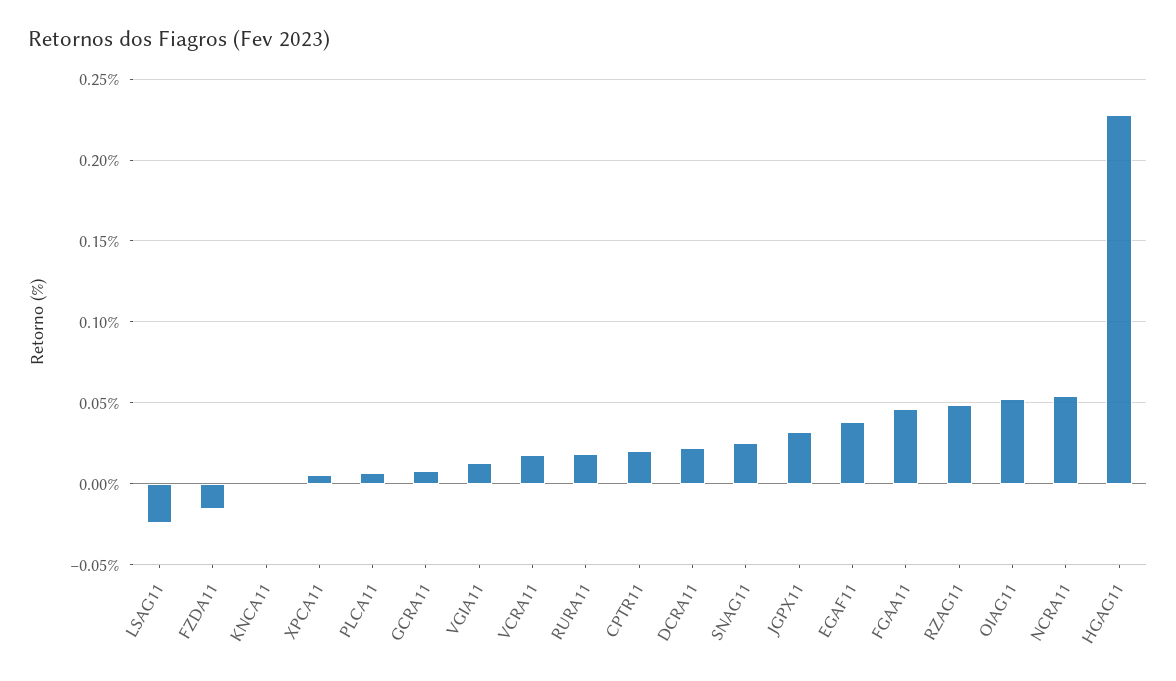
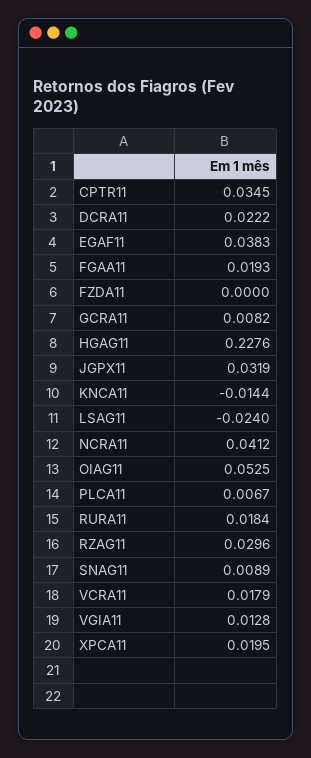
  {
    "LSAG11": -0.024,
-   "FZDA11": -0.015,
+   "FZDA11": 0,
-   "KNCA11": 0,
+   "KNCA11": -0.0144,
-   "XPCA11": 0.005,
+   "XPCA11": 0.0195,
    "PLCA11": 0.0067,
    "GCRA11": 0.0082,
    "VGIA11": 0.0128,
    "VCRA11": 0.0179,
    "RURA11": 0.0184,
-   "CPTR11": 0.02,
+   "CPTR11": 0.0345,
    "DCRA11": 0.0222,
-   "SNAG11": 0.025,
+   "SNAG11": 0.0089,
    "JGPX11": 0.0319,
    "EGAF11": 0.0383,
-   "FGAA11": 0.045,
+   "FGAA11": 0.0193,
-   "RZAG11": 0.05,
+   "RZAG11": 0.0296,
    "OIAG11": 0.0525,
-   "NCRA11": 0.055,
+   "NCRA11": 0.0412,
    "HGAG11": 0.2276
  }

